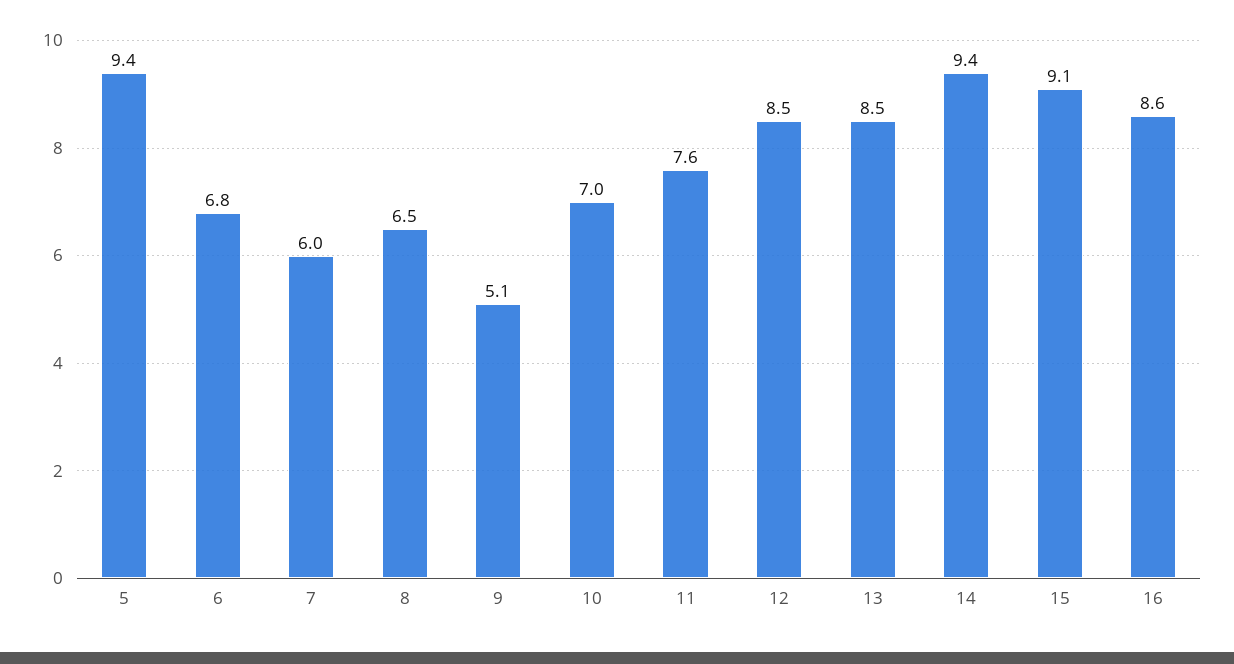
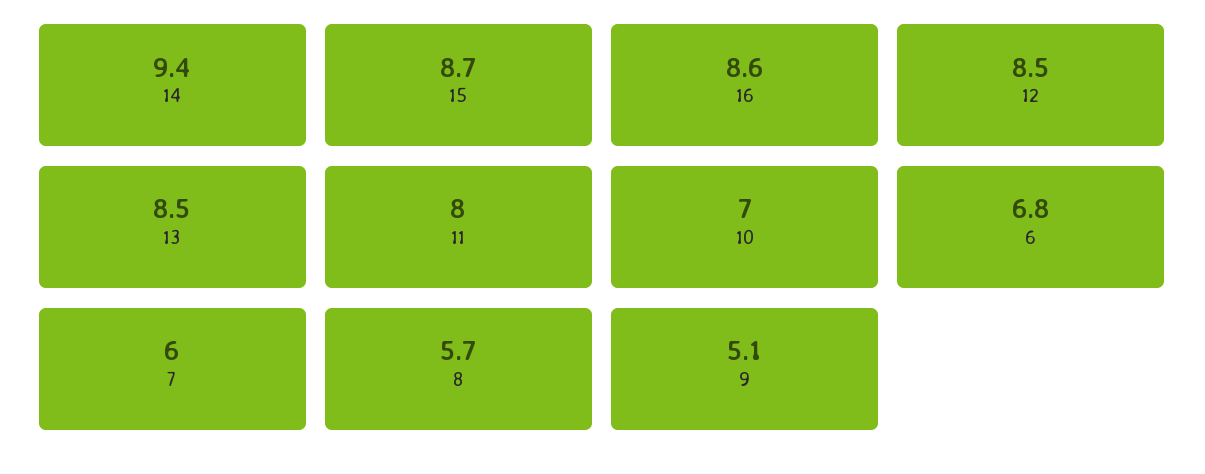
  {
-   "5": 9.4,
    "6": 6.8,
    "7": 6,
-   "8": 6.5,
+   "8": 5.7,
    "9": 5.1,
    "10": 7,
-   "11": 7.6,
+   "11": 8,
    "12": 8.5,
    "13": 8.5,
    "14": 9.4,
-   "15": 9.1,
+   "15": 8.7,
    "16": 8.6
  }

